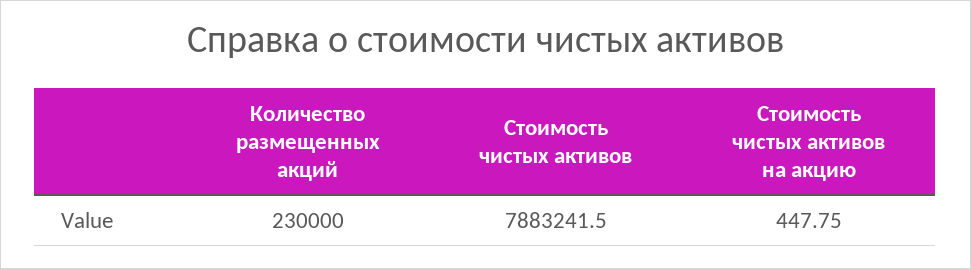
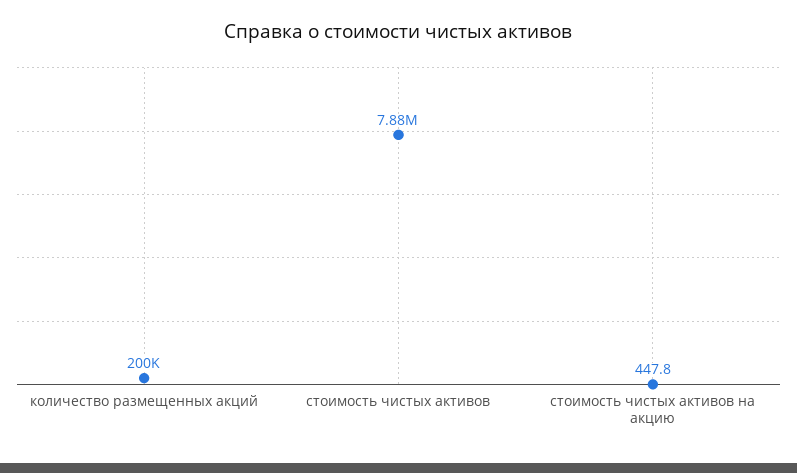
  {
-   "Количество размещенных акций": 230000,
+   "Количество размещенных акций": 200000,
    "Стоимость чистых активов": 7883241.5,
    "Стоимость чистых активов на акцию": 447.75
  }

